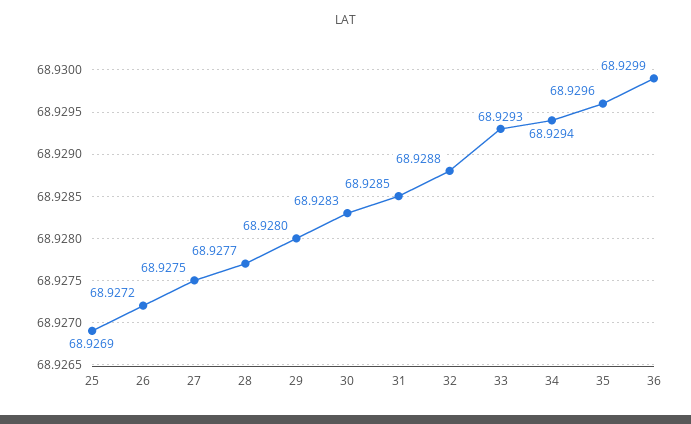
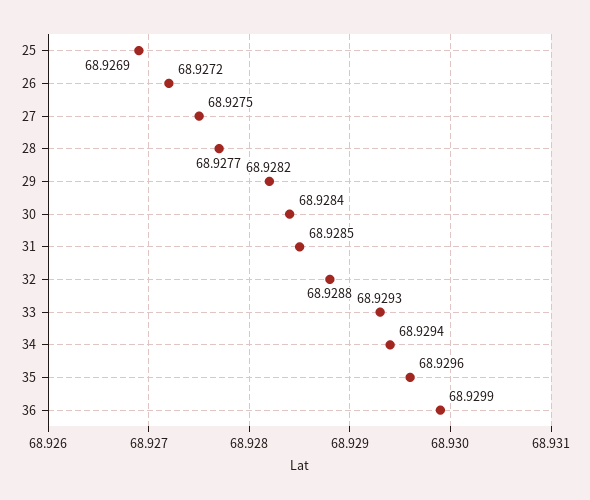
  {
    "25": 68.9269,
    "26": 68.9272,
    "27": 68.9275,
    "28": 68.9277,
-   "29": 68.928,
+   "29": 68.9282,
-   "30": 68.9283,
+   "30": 68.9284,
    "31": 68.9285,
    "32": 68.9288,
    "33": 68.9293,
    "34": 68.9294,
    "35": 68.9296,
    "36": 68.9299
  }

